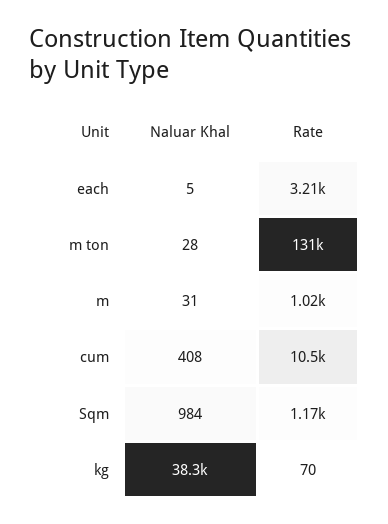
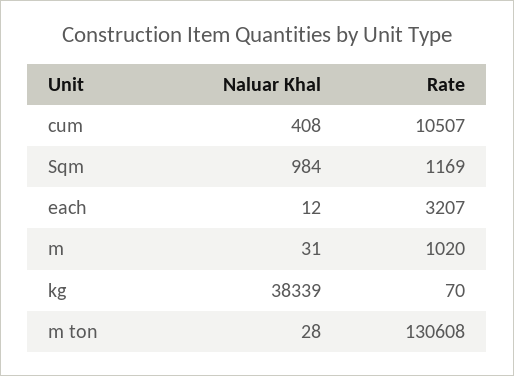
  {
    "Naluar Khal": {
-     "each": 5,
+     "each": 12,
      "m ton": 28,
      "m": 31,
      "cum": 408,
      "Sqm": 984,
      "kg": 38339
    },
    "Rate": {
      "each": 3207,
      "m ton": 130608,
      "m": 1020,
      "cum": 10507,
      "Sqm": 1169,
      "kg": 70
    }
  }

